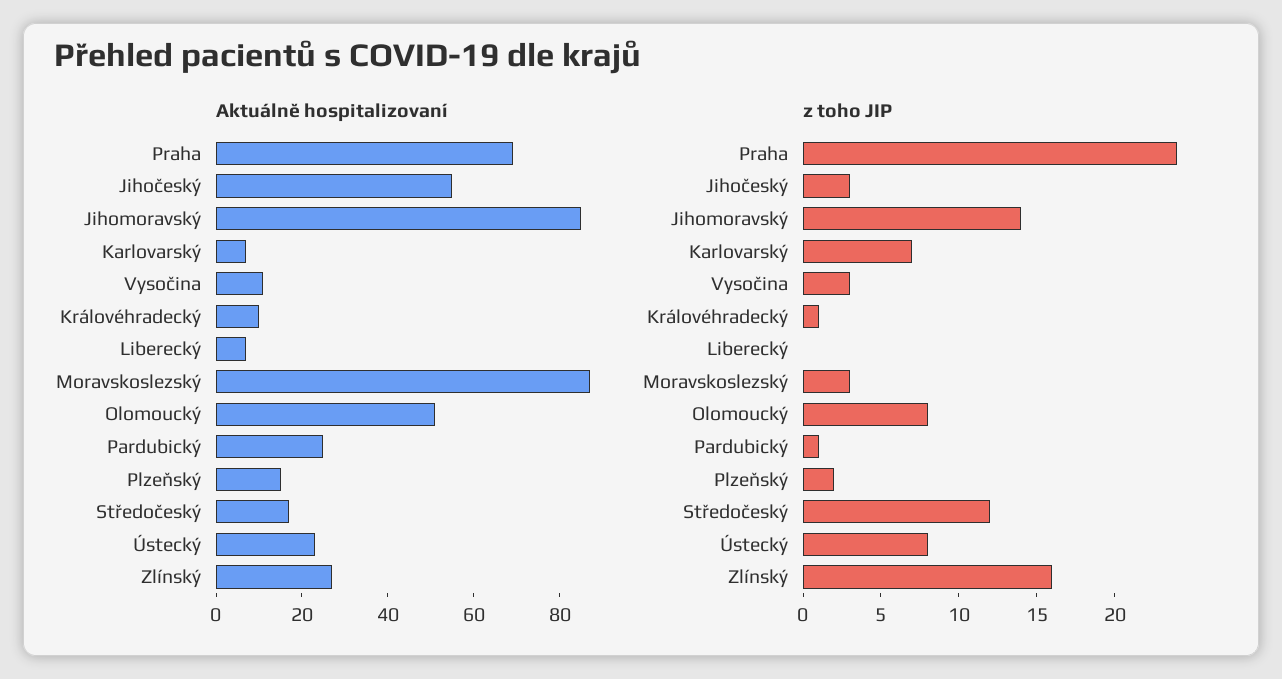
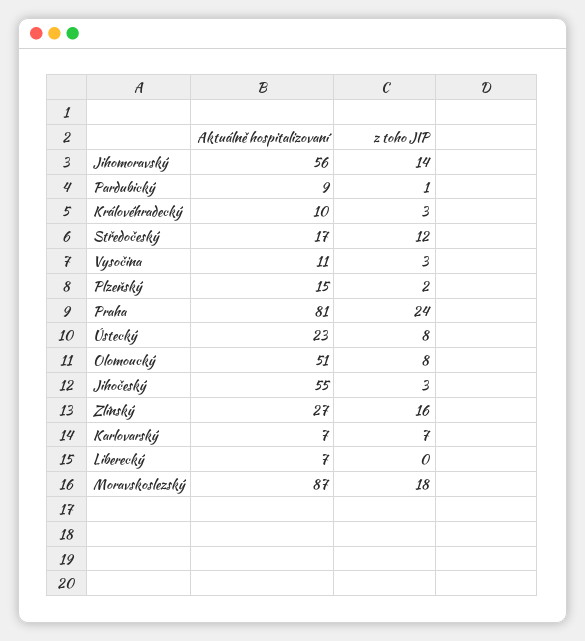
  {
    "Aktuálně hospitalizovaní": {
-     "Praha": 70,
+     "Praha": 81,
      "Jihočeský": 55,
-     "Jihomoravský": 85,
+     "Jihomoravský": 56,
      "Karlovarský": 7,
      "Vysočina": 11,
      "Královéhradecký": 10,
      "Liberecký": 7,
      "Moravskoslezský": 87,
      "Olomoucký": 51,
-     "Pardubický": 25,
+     "Pardubický": 9,
      "Plzeňský": 15,
      "Středočeský": 17,
      "Ústecký": 23,
      "Zlínský": 27
    },
    "z toho JIP": {
      "Praha": 24,
      "Jihočeský": 3,
      "Jihomoravský": 14,
      "Karlovarský": 7,
      "Vysočina": 3,
-     "Královéhradecký": 1,
+     "Královéhradecký": 3,
      "Liberecký": 0,
-     "Moravskoslezský": 3,
+     "Moravskoslezský": 18,
      "Olomoucký": 8,
      "Pardubický": 1,
      "Plzeňský": 2,
      "Středočeský": 12,
      "Ústecký": 8,
      "Zlínský": 16
    }
  }

